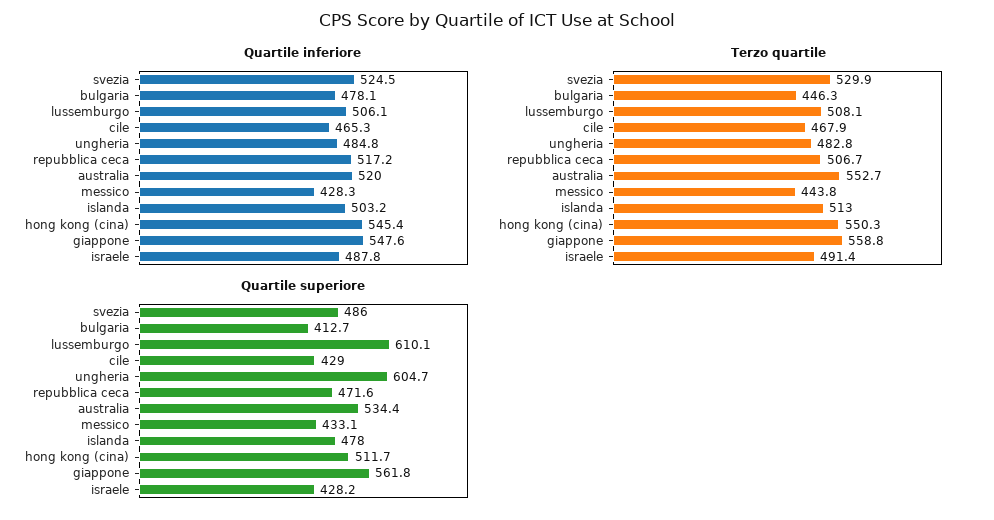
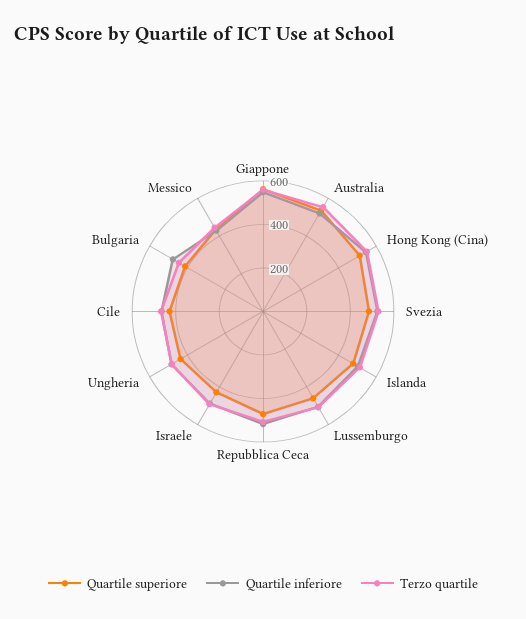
  {
    "Quartile inferiore": {
      "svezia": 524.5,
      "bulgaria": 478.1,
      "lussemburgo": 506.1,
      "cile": 465.3,
      "ungheria": 484.8,
      "repubblica ceca": 517.2,
      "australia": 520,
      "messico": 428.3,
      "islanda": 503.2,
      "hong kong (cina)": 545.4,
      "giappone": 547.6,
      "israele": 487.8
    },
    "Terzo quartile": {
      "svezia": 529.9,
      "bulgaria": 446.3,
      "lussemburgo": 508.1,
      "cile": 467.9,
      "ungheria": 482.8,
      "repubblica ceca": 506.7,
      "australia": 552.7,
      "messico": 443.8,
      "islanda": 513,
      "hong kong (cina)": 550.3,
      "giappone": 558.8,
      "israele": 491.4
    },
    "Quartile superiore": {
      "svezia": 486,
      "bulgaria": 412.7,
-     "lussemburgo": 610.1,
+     "lussemburgo": 450,
      "cile": 429,
-     "ungheria": 604.7,
+     "ungheria": 450,
      "repubblica ceca": 471.6,
      "australia": 534.4,
      "messico": 433.1,
      "islanda": 478,
      "hong kong (cina)": 511.7,
      "giappone": 561.8,
      "israele": 428.2
    }
  }

